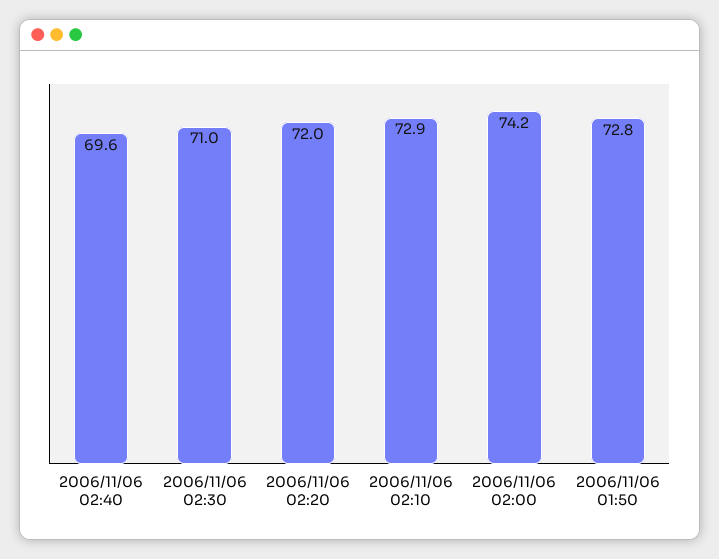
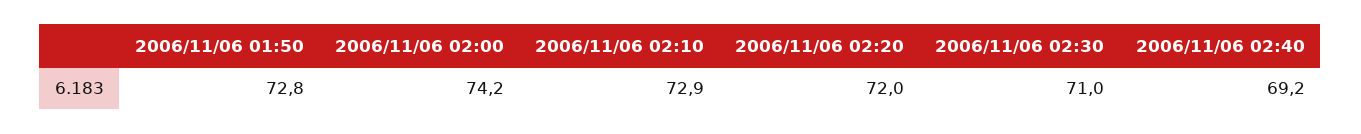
  {
-   "2006/11/06 02:40": 69.6,
+   "2006/11/06 02:40": 69.2,
    "2006/11/06 02:30": 71,
    "2006/11/06 02:20": 72,
    "2006/11/06 02:10": 72.9,
    "2006/11/06 02:00": 74.2,
    "2006/11/06 01:50": 72.8
  }

